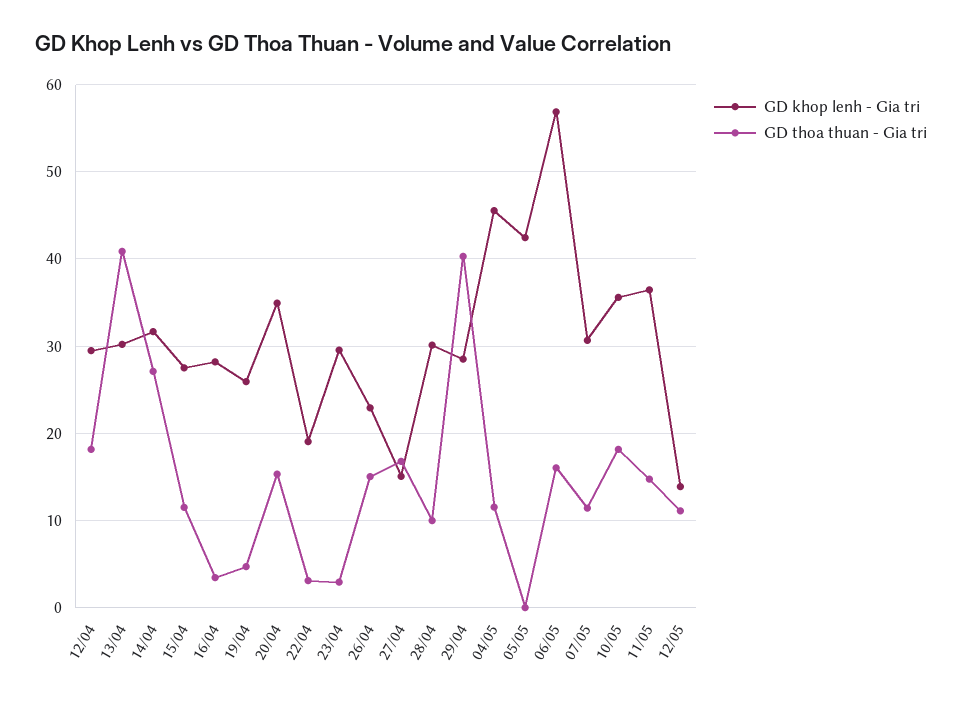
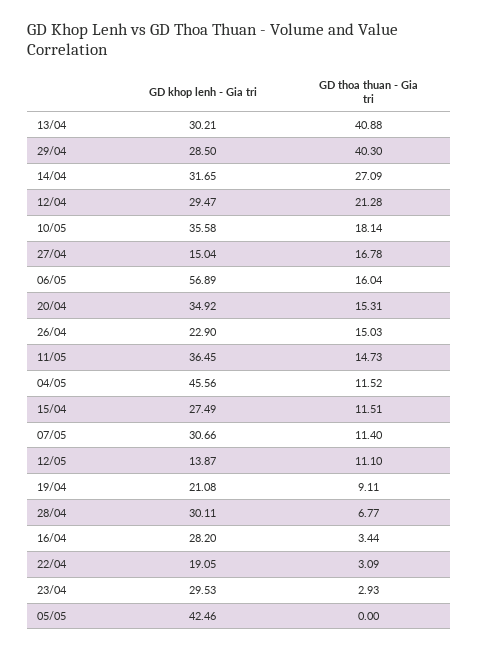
  {
    "GD khop lenh - Gia tri": {
      "12/04": 29.47,
      "13/04": 30.21,
      "14/04": 31.65,
      "15/04": 27.49,
      "16/04": 28.2,
-     "19/04": 26,
+     "19/04": 21.08,
      "20/04": 34.92,
      "22/04": 19.05,
      "23/04": 29.53,
      "26/04": 22.9,
      "27/04": 15.04,
      "28/04": 30.11,
      "29/04": 28.5,
      "04/05": 45.56,
      "05/05": 42.46,
      "06/05": 56.89,
      "07/05": 30.66,
      "10/05": 35.58,
      "11/05": 36.45,
      "12/05": 13.87
    },
    "GD thoa thuan - Gia tri": {
-     "12/04": 18,
+     "12/04": 21.28,
      "13/04": 40.88,
      "14/04": 27.09,
      "15/04": 11.51,
      "16/04": 3.44,
-     "19/04": 5,
+     "19/04": 9.11,
      "20/04": 15.31,
      "22/04": 3.09,
      "23/04": 2.93,
      "26/04": 15.03,
      "27/04": 16.78,
-     "28/04": 10,
+     "28/04": 6.77,
      "29/04": 40.3,
      "04/05": 11.52,
      "05/05": 0,
      "06/05": 16.04,
      "07/05": 11.4,
      "10/05": 18.14,
      "11/05": 14.73,
      "12/05": 11.1
    }
  }

